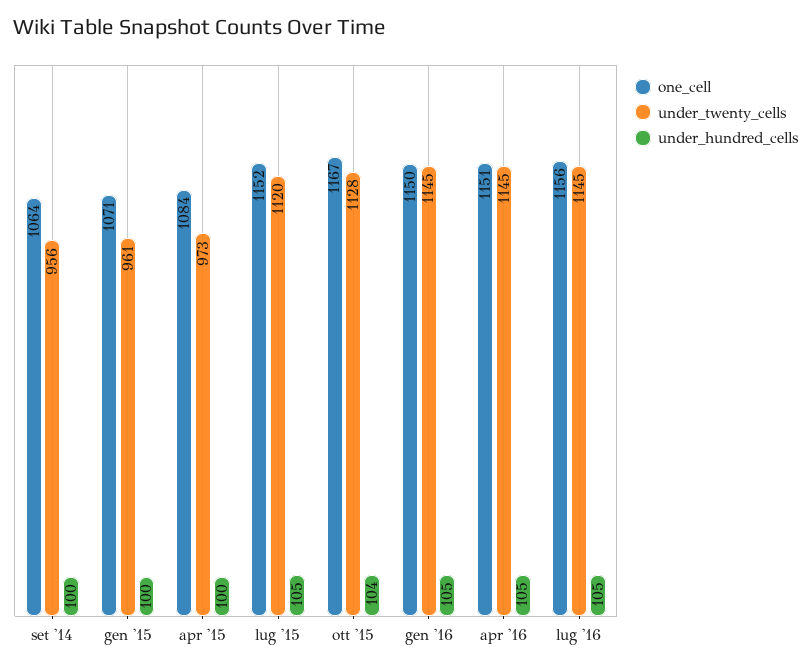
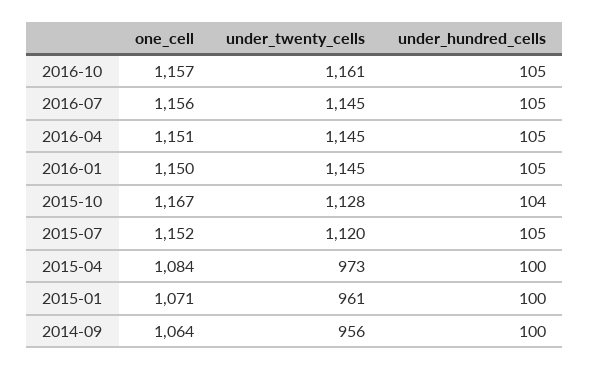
  {
    "one_cell": {
      "set '14": 1064,
      "gen '15": 1071,
      "apr '15": 1084,
      "lug '15": 1152,
      "ott '15": 1167,
      "gen '16": 1150,
      "apr '16": 1151,
-     "lug '16": 1156
+     "lug '16": 1156,
+     "2016-10": 1157
    },
    "under_twenty_cells": {
      "set '14": 956,
      "gen '15": 961,
      "apr '15": 973,
      "lug '15": 1120,
      "ott '15": 1128,
      "gen '16": 1145,
      "apr '16": 1145,
-     "lug '16": 1145
+     "lug '16": 1145,
+     "2016-10": 1161
    },
    "under_hundred_cells": {
      "set '14": 100,
      "gen '15": 100,
      "apr '15": 100,
      "lug '15": 105,
      "ott '15": 104,
      "gen '16": 105,
      "apr '16": 105,
-     "lug '16": 105
+     "lug '16": 105,
+     "2016-10": 105
    }
  }

